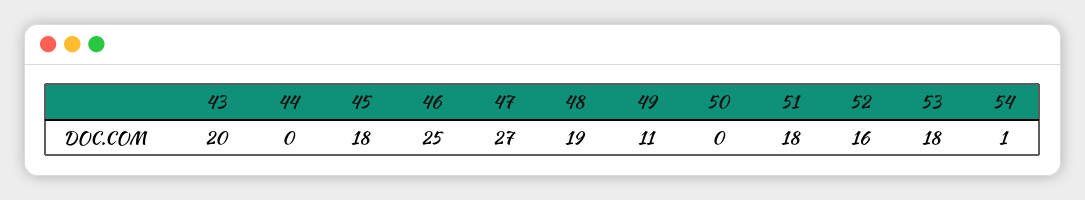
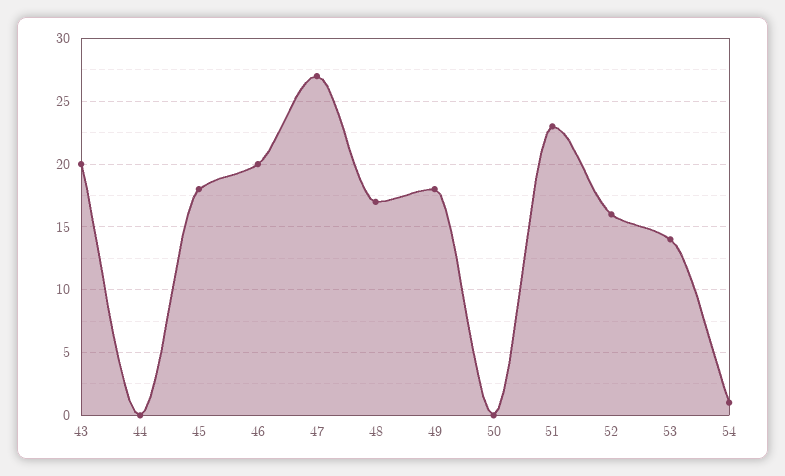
  {
    "43": 20,
    "44": 0,
    "45": 18,
-   "46": 25,
+   "46": 20,
    "47": 27,
-   "48": 19,
+   "48": 17,
-   "49": 11,
+   "49": 18,
    "50": 0,
-   "51": 18,
+   "51": 23,
    "52": 16,
-   "53": 18,
+   "53": 14,
    "54": 1
  }

